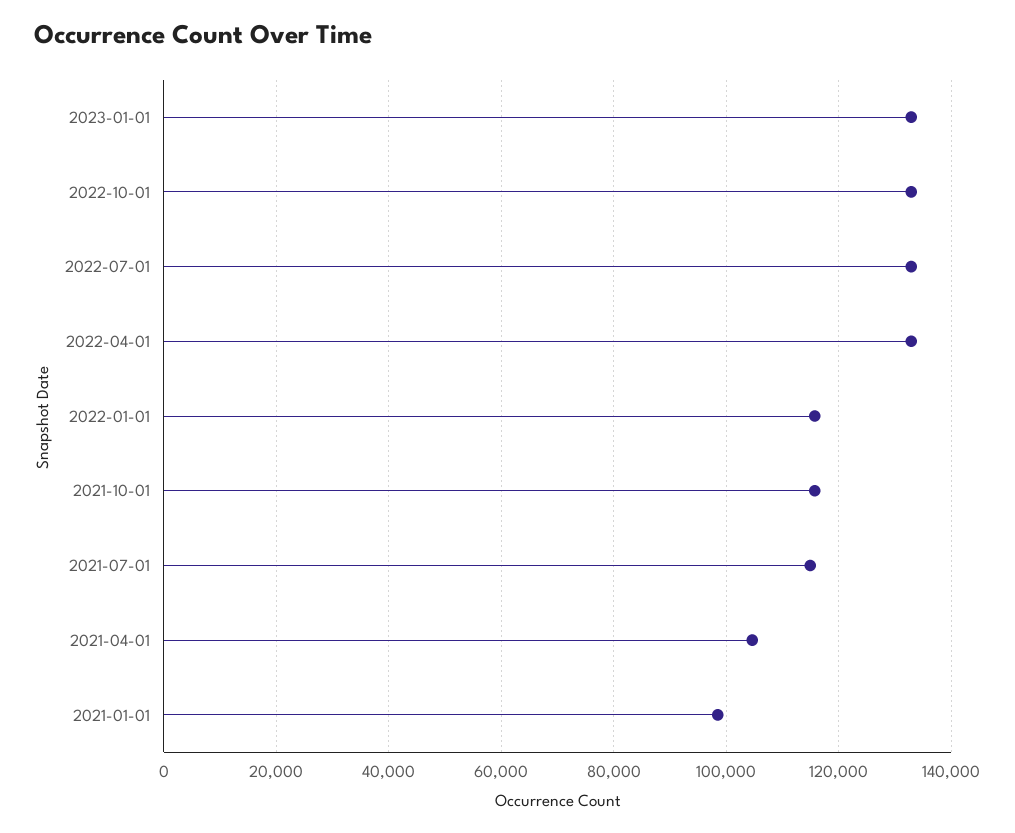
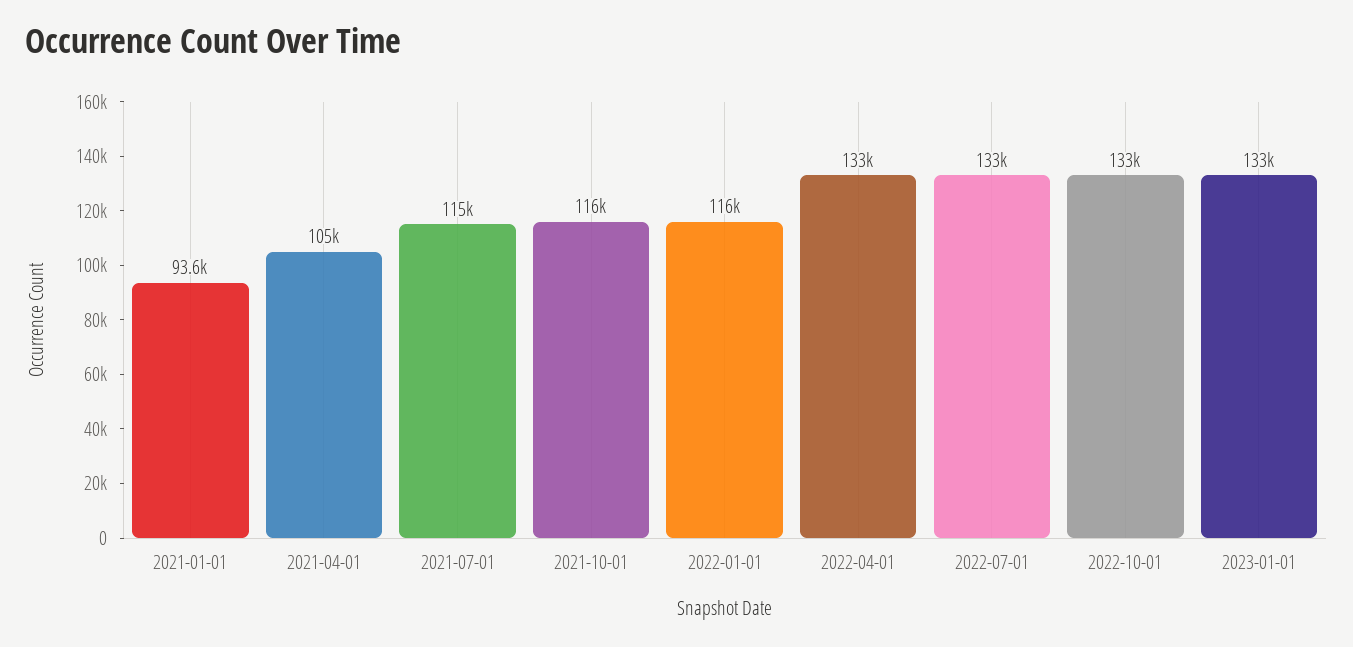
  {
    "2023-01-01": 133000,
    "2022-10-01": 133000,
    "2022-07-01": 133000,
    "2022-04-01": 133000,
    "2022-01-01": 116000,
    "2021-10-01": 116000,
    "2021-07-01": 115000,
    "2021-04-01": 105000,
-   "2021-01-01": 98000
+   "2021-01-01": 93600
  }

